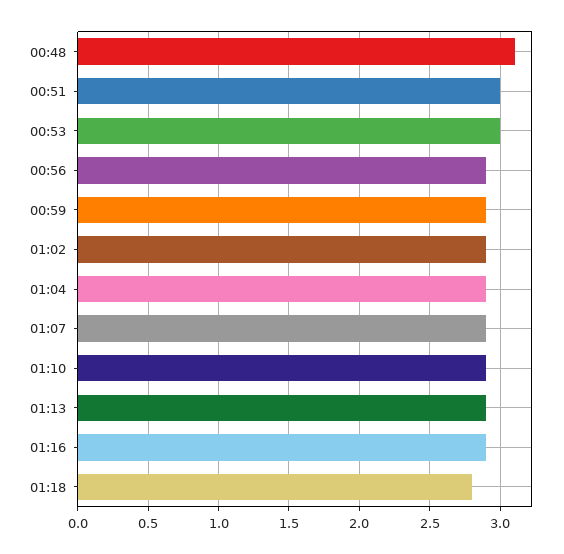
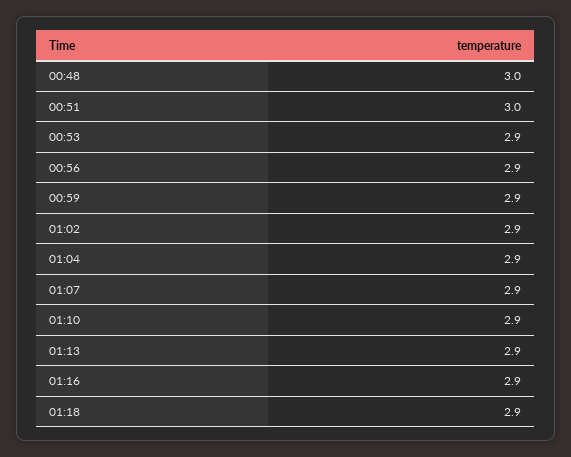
  {
-   "00:48": 3.1,
+   "00:48": 3,
    "00:51": 3,
-   "00:53": 3,
+   "00:53": 2.9,
    "00:56": 2.9,
    "00:59": 2.9,
    "01:02": 2.9,
    "01:04": 2.9,
    "01:07": 2.9,
    "01:10": 2.9,
    "01:13": 2.9,
    "01:16": 2.9,
-   "01:18": 2.8
+   "01:18": 2.9
  }

